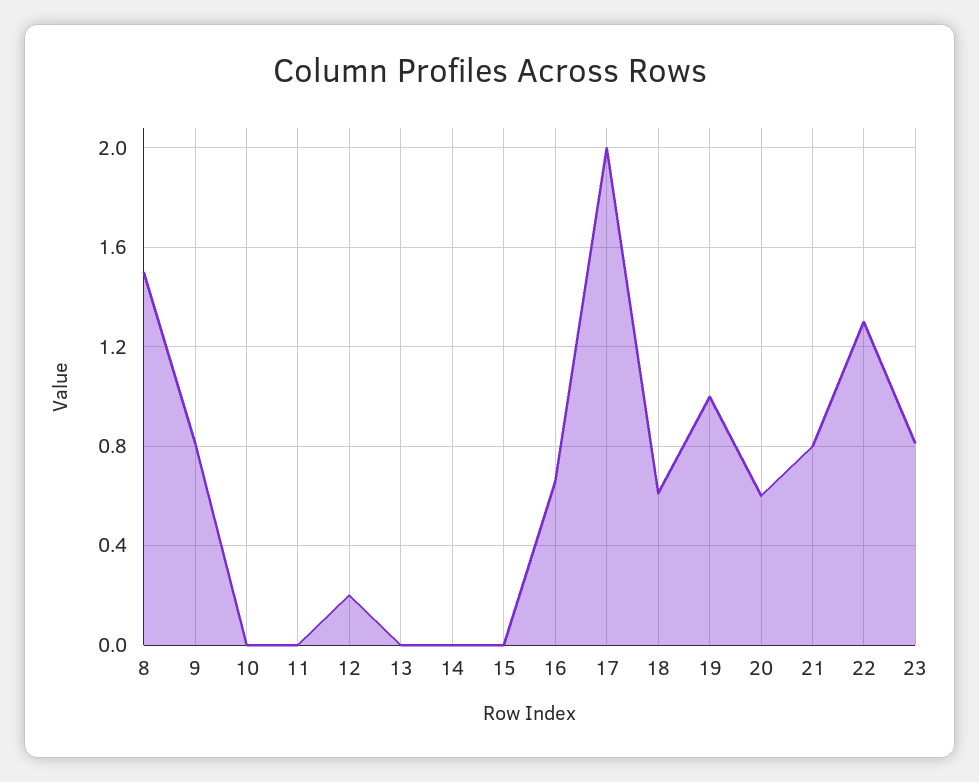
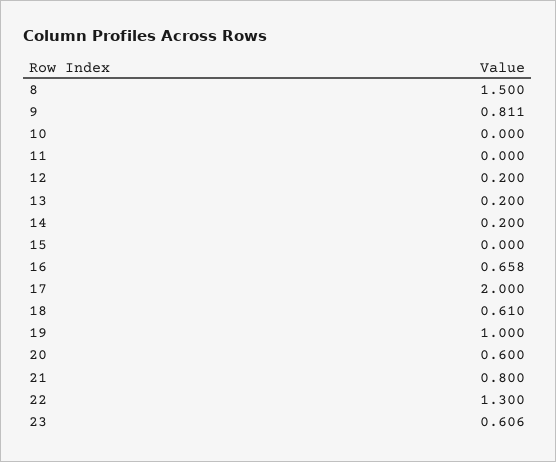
  {
    "8": 1.5,
    "9": 0.811,
    "10": 0,
    "11": 0,
    "12": 0.2,
-   "13": 0,
+   "13": 0.2,
-   "14": 0,
+   "14": 0.2,
    "15": 0,
    "16": 0.658,
    "17": 2,
    "18": 0.61,
    "19": 1,
    "20": 0.6,
    "21": 0.8,
    "22": 1.3,
-   "23": 0.8
+   "23": 0.606
  }

